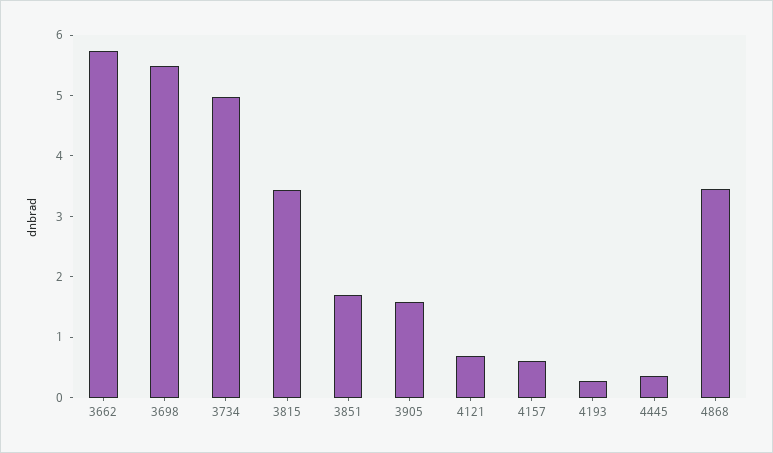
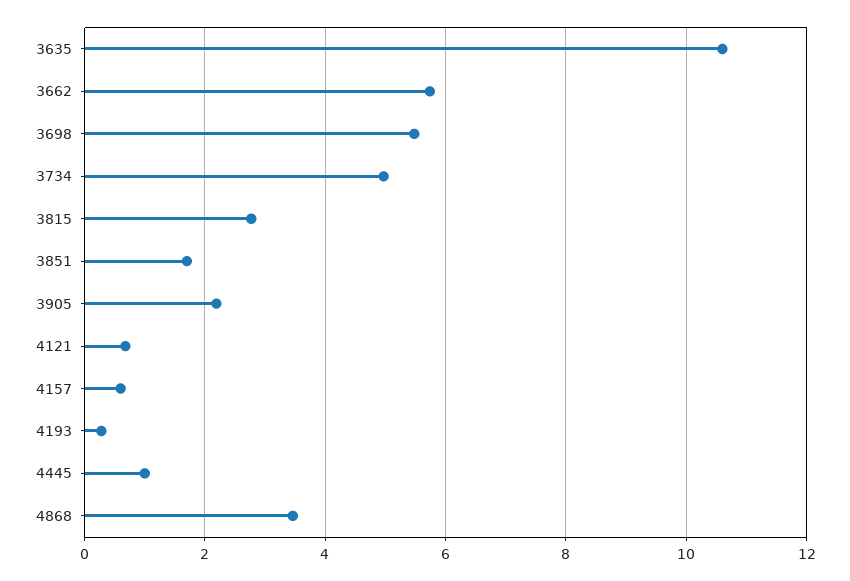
  {
    "3662": 5.8,
    "3698": 5.4,
    "3734": 5,
-   "3815": 3.4,
+   "3815": 2.8,
    "3851": 1.8,
-   "3905": 1.6,
+   "3905": 2.2,
    "4121": 0.6,
    "4157": 0.6,
    "4193": 0.2,
-   "4445": 0.4,
+   "4445": 1,
-   "4868": 3.4
+   "4868": 3.4,
+   "3635": 10.6
  }

